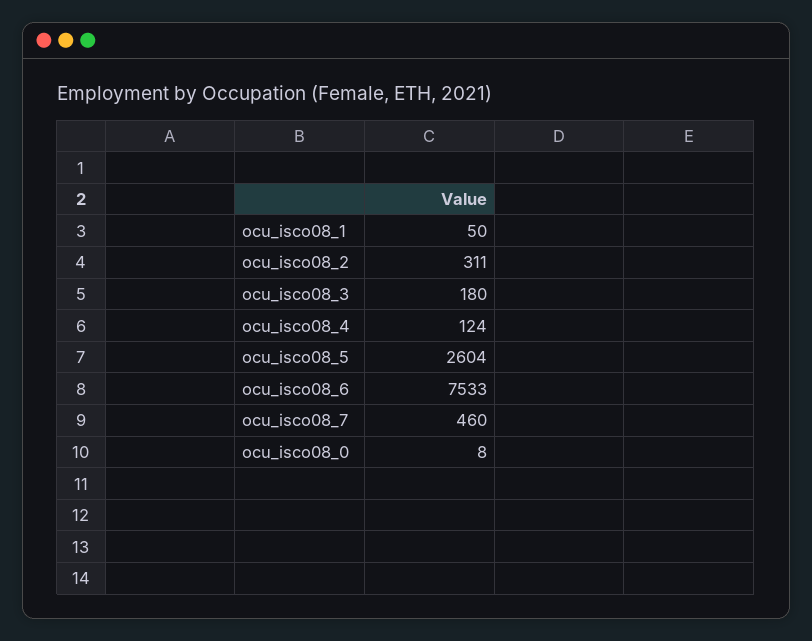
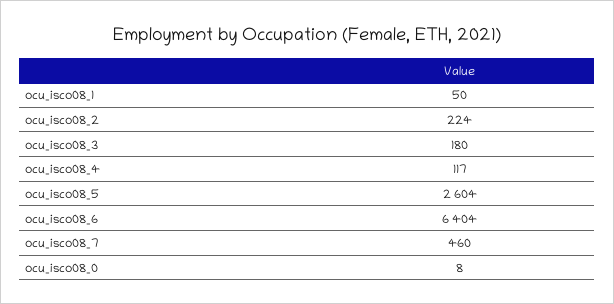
  {
    "ocu_isco08_1": 50,
-   "ocu_isco08_2": 311,
+   "ocu_isco08_2": 224,
    "ocu_isco08_3": 180,
-   "ocu_isco08_4": 124,
+   "ocu_isco08_4": 117,
    "ocu_isco08_5": 2604,
-   "ocu_isco08_6": 7533,
+   "ocu_isco08_6": 6404,
    "ocu_isco08_7": 460,
    "ocu_isco08_0": 8
  }

